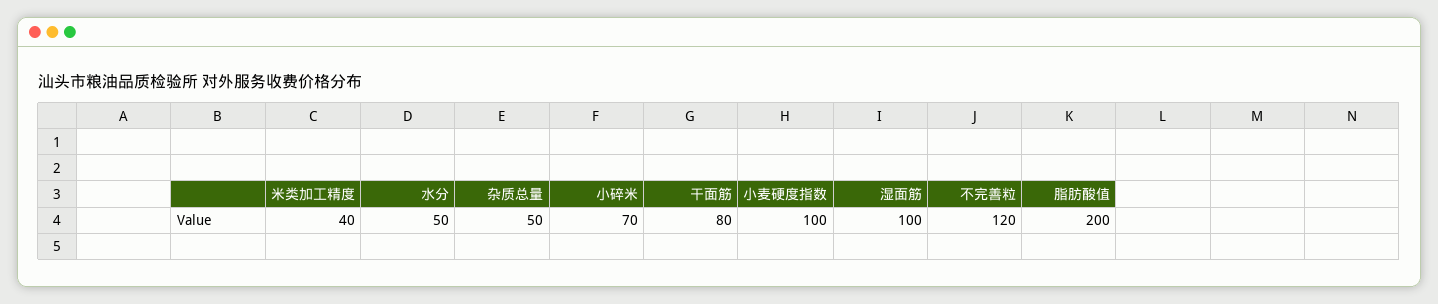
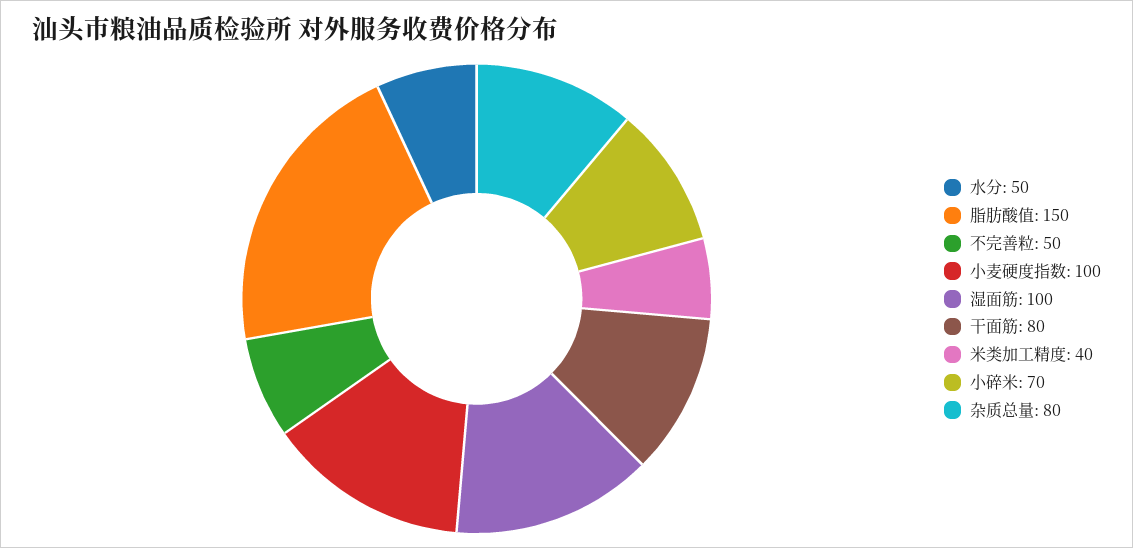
  {
    "米类加工精度": 40,
    "水分": 50,
-   "杂质总量": 50,
+   "杂质总量": 80,
    "小碎米": 70,
    "干面筋": 80,
    "小麦硬度指数": 100,
    "湿面筋": 100,
-   "不完善粒": 120,
+   "不完善粒": 50,
-   "脂肪酸值": 200
+   "脂肪酸值": 150
  }

